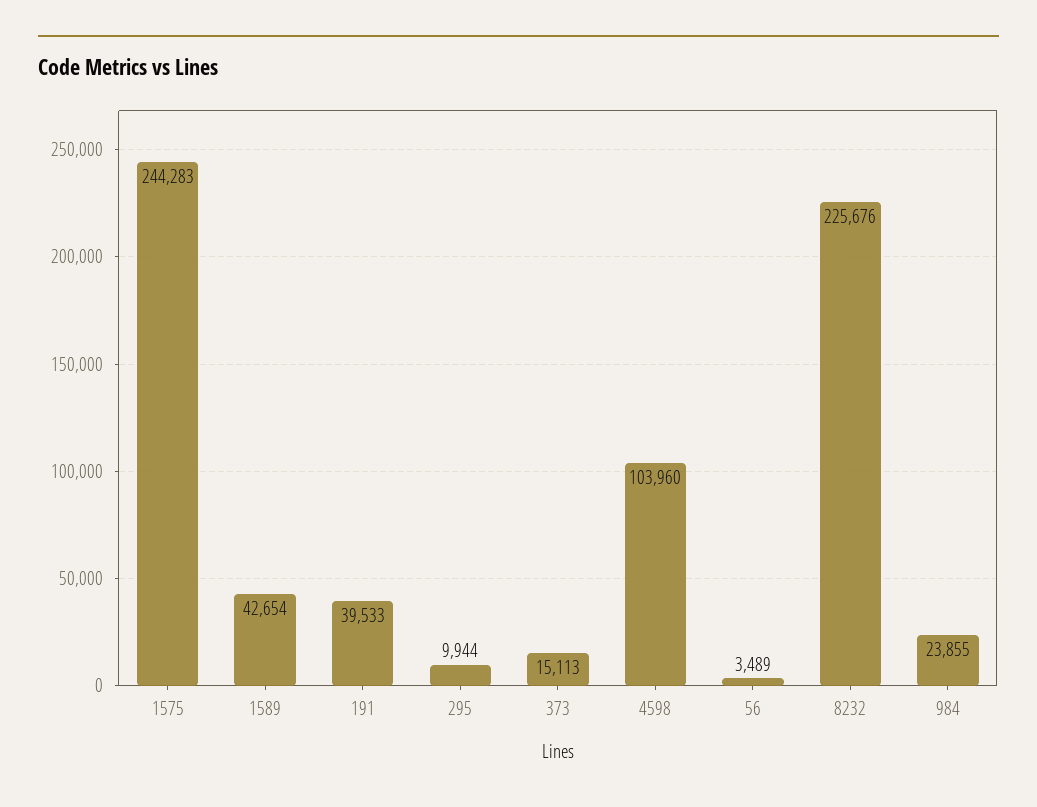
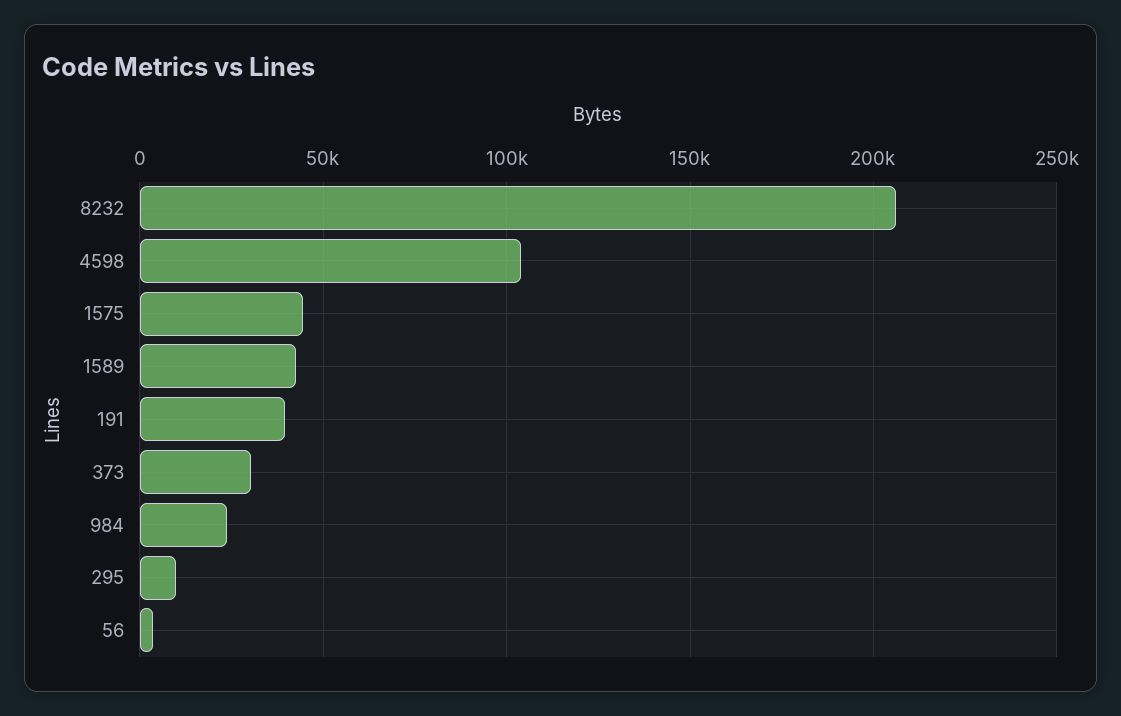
  {
-   "1575": 244283,
+   "1575": 45000,
    "1589": 42654,
    "191": 39533,
    "295": 9944,
-   "373": 15113,
+   "373": 30000,
    "4598": 103960,
    "56": 3489,
-   "8232": 225676,
+   "8232": 205000,
    "984": 23855
  }

